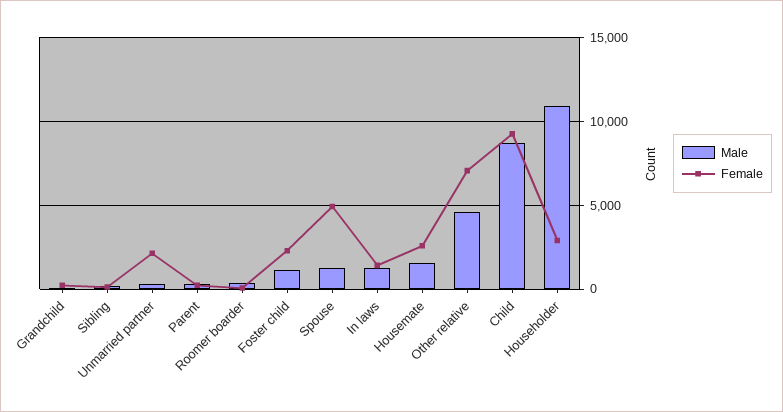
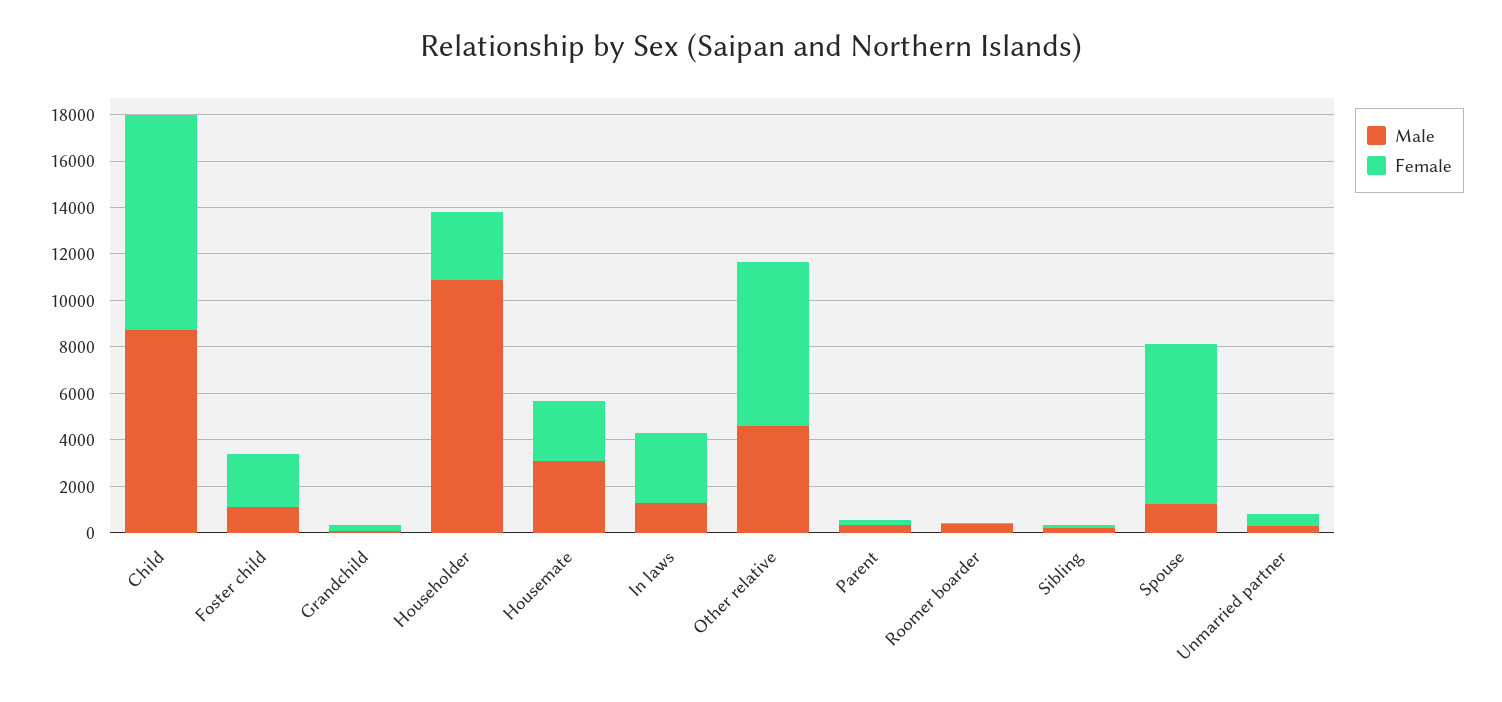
  {
    "Male": {
      "Grandchild": 0,
      "Sibling": 0,
      "Unmarried partner": 500,
      "Parent": 500,
      "Roomer boarder": 500,
      "Foster child": 1000,
      "Spouse": 1000,
      "In laws": 1500,
-     "Housemate": 1500,
+     "Housemate": 3000,
      "Other relative": 4500,
      "Child": 8500,
      "Householder": 11000
    },
    "Female": {
      "Grandchild": 0,
      "Sibling": 0,
-     "Unmarried partner": 2000,
+     "Unmarried partner": 500,
      "Parent": 0,
      "Roomer boarder": 0,
      "Foster child": 2500,
-     "Spouse": 5000,
+     "Spouse": 7000,
-     "In laws": 1500,
+     "In laws": 3000,
      "Housemate": 2500,
      "Other relative": 7000,
      "Child": 9000,
      "Householder": 3000
    }
  }

